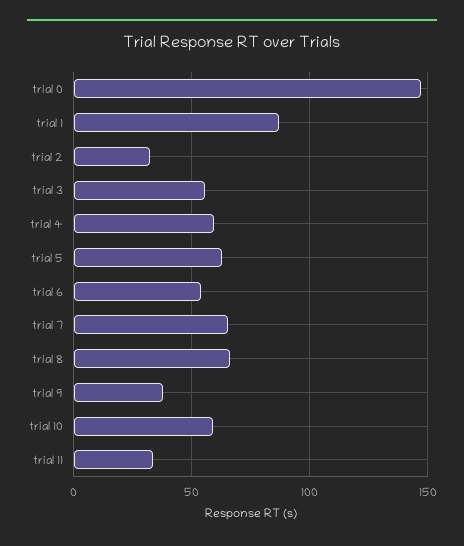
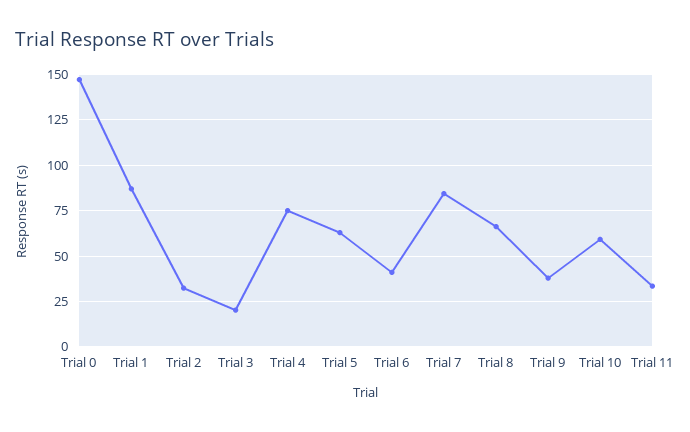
  {
    "trial 0": 145,
    "trial 1": 85,
    "trial 2": 30,
-   "trial 3": 55,
+   "trial 3": 20,
-   "trial 4": 60,
+   "trial 4": 75,
    "trial 5": 65,
-   "trial 6": 55,
+   "trial 6": 40,
-   "trial 7": 65,
+   "trial 7": 85,
    "trial 8": 65,
    "trial 9": 40,
    "trial 10": 60,
    "trial 11": 35
  }

